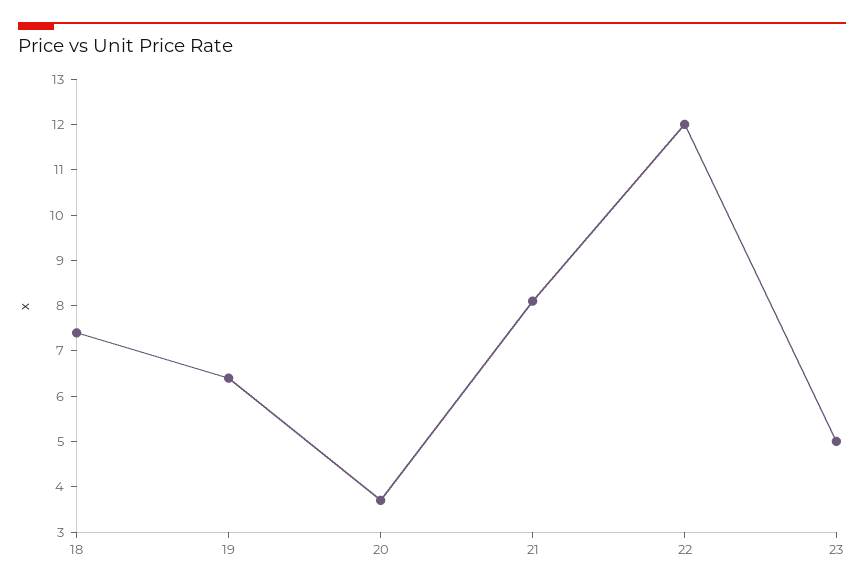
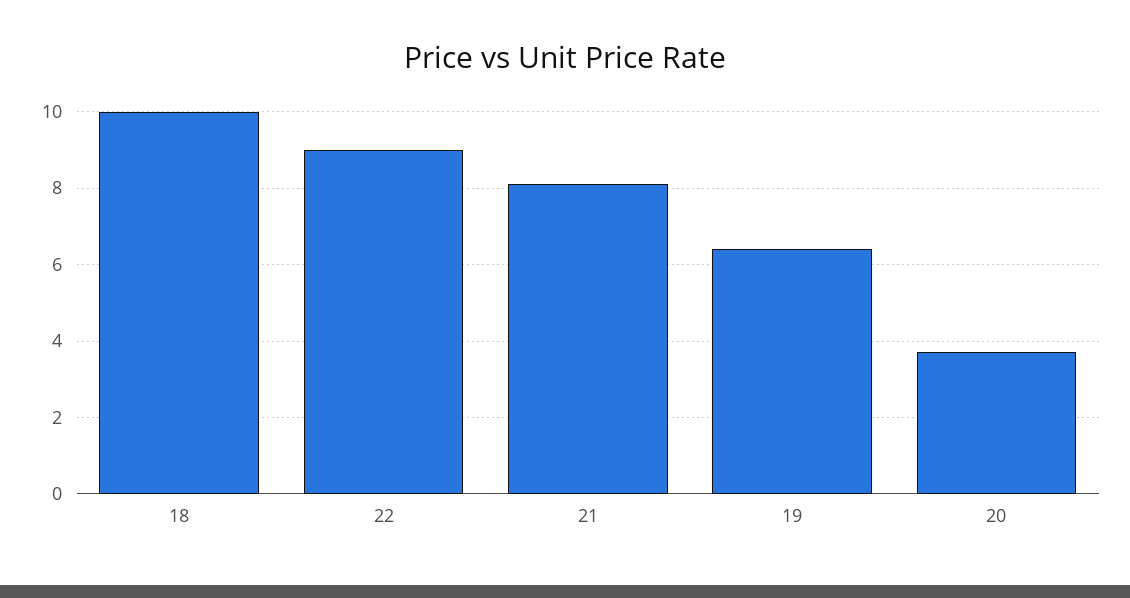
  {
-   "18": 7.5,
+   "18": 10,
    "19": 6.5,
    "20": 3.5,
    "21": 8,
-   "22": 12,
+   "22": 9
-   "23": 5
  }

